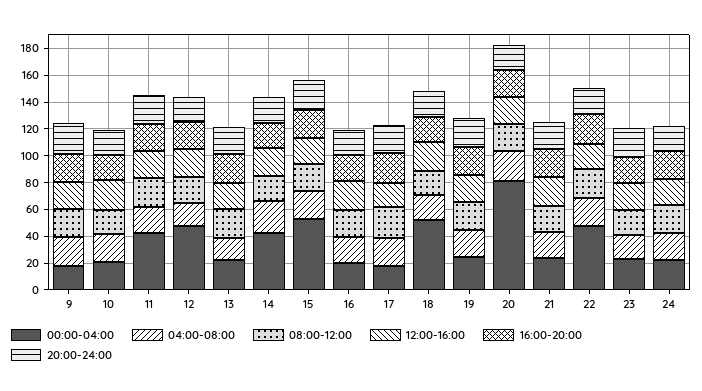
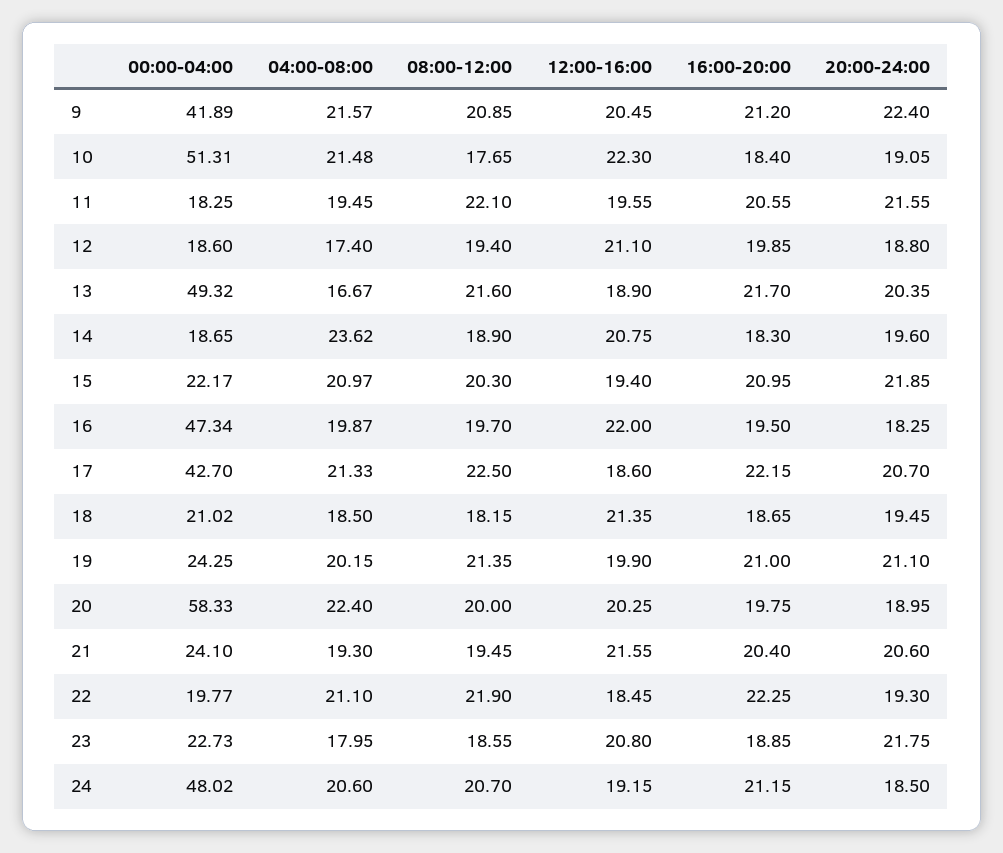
  {
    "00:00-04:00": {
-     "9": 20,
+     "9": 41.89,
-     "10": 20,
+     "10": 51.31,
-     "11": 40,
+     "11": 18.25,
-     "12": 50,
+     "12": 18.6,
-     "13": 20,
+     "13": 49.32,
-     "14": 40,
+     "14": 18.65,
-     "15": 50,
+     "15": 22.17,
-     "16": 20,
+     "16": 47.34,
-     "17": 20,
+     "17": 42.7,
-     "18": 50,
+     "18": 21.02,
      "19": 24.25,
-     "20": 80,
+     "20": 58.33,
      "21": 24.1,
-     "22": 50,
+     "22": 19.77,
      "23": 22.73,
-     "24": 20
+     "24": 48.02
    },
    "04:00-08:00": {
      "9": 21.57,
      "10": 21.48,
      "11": 19.45,
      "12": 17.4,
      "13": 16.67,
      "14": 23.62,
      "15": 20.97,
      "16": 19.87,
      "17": 21.33,
      "18": 18.5,
      "19": 20.15,
      "20": 22.4,
      "21": 19.3,
      "22": 21.1,
      "23": 17.95,
      "24": 20.6
    },
    "08:00-12:00": {
      "9": 20.85,
      "10": 17.65,
      "11": 22.1,
      "12": 19.4,
      "13": 21.6,
      "14": 18.9,
      "15": 20.3,
      "16": 19.7,
      "17": 22.5,
      "18": 18.15,
      "19": 21.35,
      "20": 20,
      "21": 19.45,
      "22": 21.9,
      "23": 18.55,
      "24": 20.7
    },
    "12:00-16:00": {
      "9": 20.45,
      "10": 22.3,
      "11": 19.55,
      "12": 21.1,
      "13": 18.9,
      "14": 20.75,
      "15": 19.4,
      "16": 22,
      "17": 18.6,
      "18": 21.35,
      "19": 19.9,
      "20": 20.25,
      "21": 21.55,
      "22": 18.45,
      "23": 20.8,
      "24": 19.15
    },
    "16:00-20:00": {
      "9": 21.2,
      "10": 18.4,
      "11": 20.55,
      "12": 19.85,
      "13": 21.7,
      "14": 18.3,
      "15": 20.95,
      "16": 19.5,
      "17": 22.15,
      "18": 18.65,
      "19": 21,
      "20": 19.75,
      "21": 20.4,
      "22": 22.25,
      "23": 18.85,
      "24": 21.15
    },
    "20:00-24:00": {
      "9": 22.4,
      "10": 19.05,
      "11": 21.55,
      "12": 18.8,
      "13": 20.35,
      "14": 19.6,
      "15": 21.85,
      "16": 18.25,
      "17": 20.7,
      "18": 19.45,
      "19": 21.1,
      "20": 18.95,
      "21": 20.6,
      "22": 19.3,
      "23": 21.75,
      "24": 18.5
    }
  }

